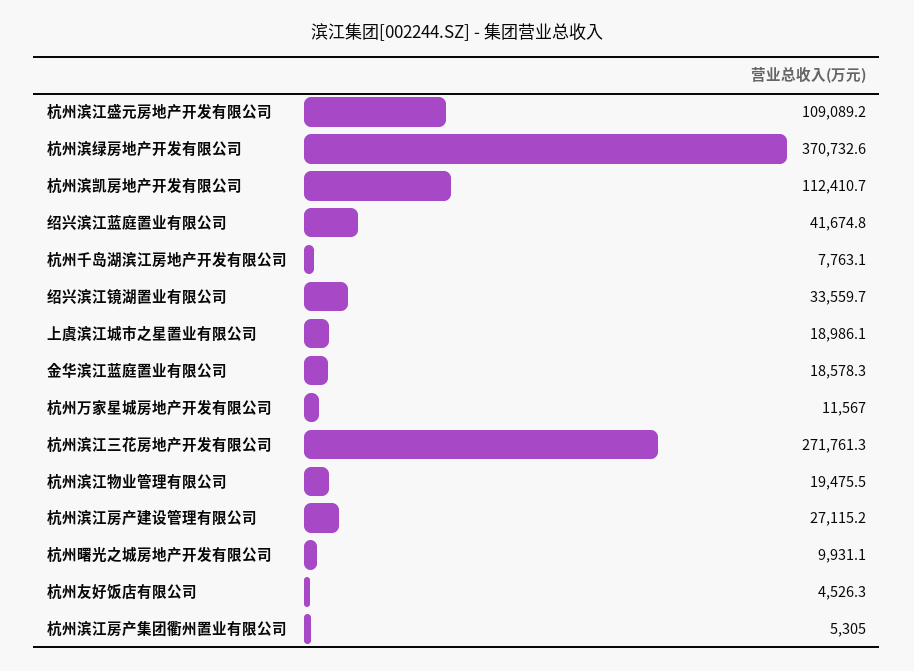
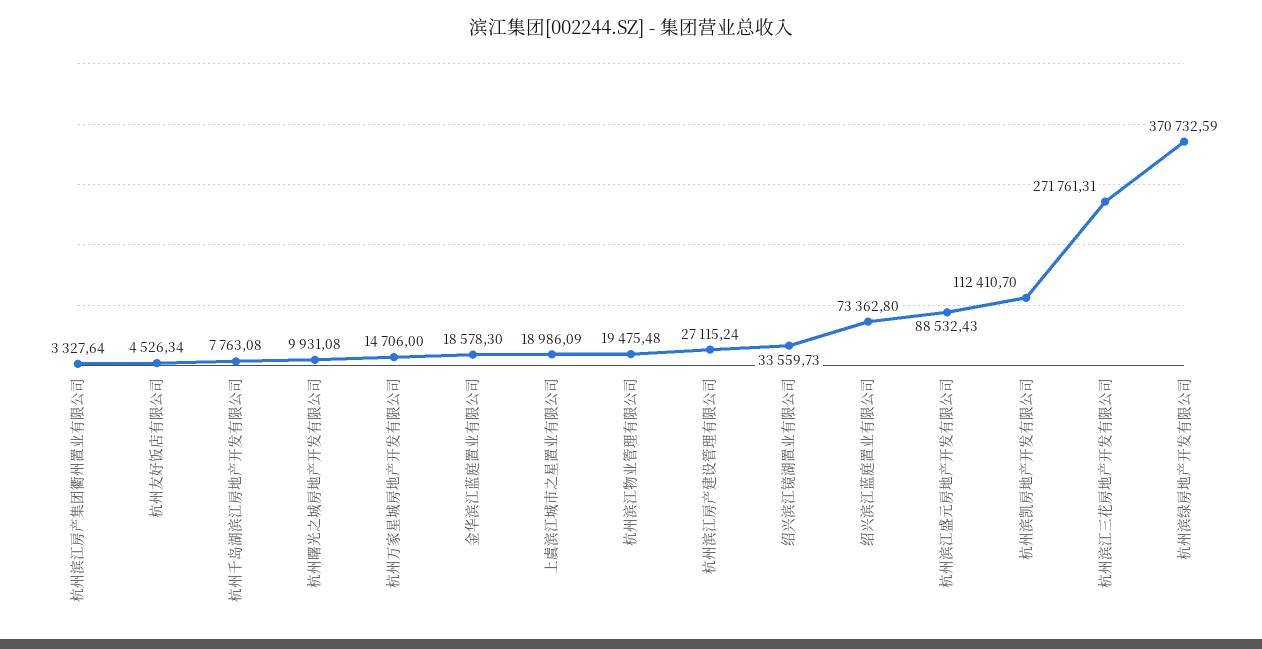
  {
-   "杭州滨江盛元房地产开发有限公司": 109089.2,
+   "杭州滨江盛元房地产开发有限公司": 88532.43,
    "杭州滨绿房地产开发有限公司": 370732.59,
    "杭州滨凯房地产开发有限公司": 112410.7,
-   "绍兴滨江蓝庭置业有限公司": 41674.8,
+   "绍兴滨江蓝庭置业有限公司": 73362.8,
    "杭州千岛湖滨江房地产开发有限公司": 7763.08,
    "绍兴滨江镜湖置业有限公司": 33559.73,
    "上虞滨江城市之星置业有限公司": 18986.09,
    "金华滨江蓝庭置业有限公司": 18578.3,
-   "杭州万家星城房地产开发有限公司": 11567,
+   "杭州万家星城房地产开发有限公司": 14706,
    "杭州滨江三花房地产开发有限公司": 271761.31,
    "杭州滨江物业管理有限公司": 19475.48,
    "杭州滨江房产建设管理有限公司": 27115.24,
    "杭州曙光之城房地产开发有限公司": 9931.08,
    "杭州友好饭店有限公司": 4526.34,
-   "杭州滨江房产集团衢州置业有限公司": 5305
+   "杭州滨江房产集团衢州置业有限公司": 3327.64
  }

